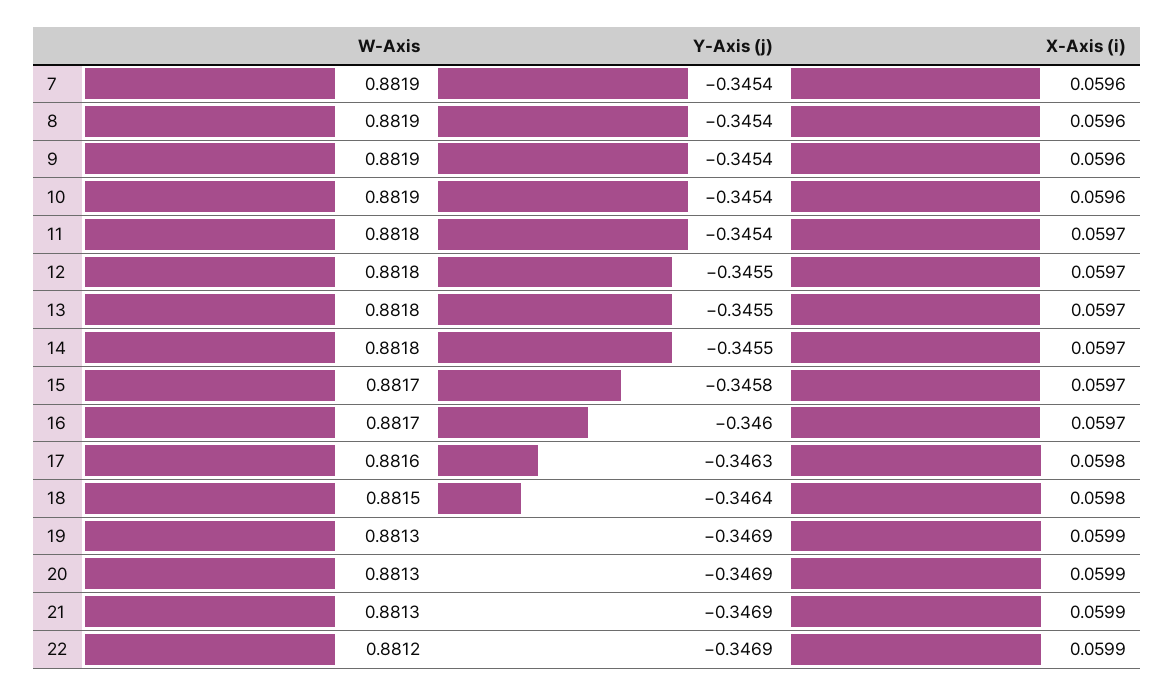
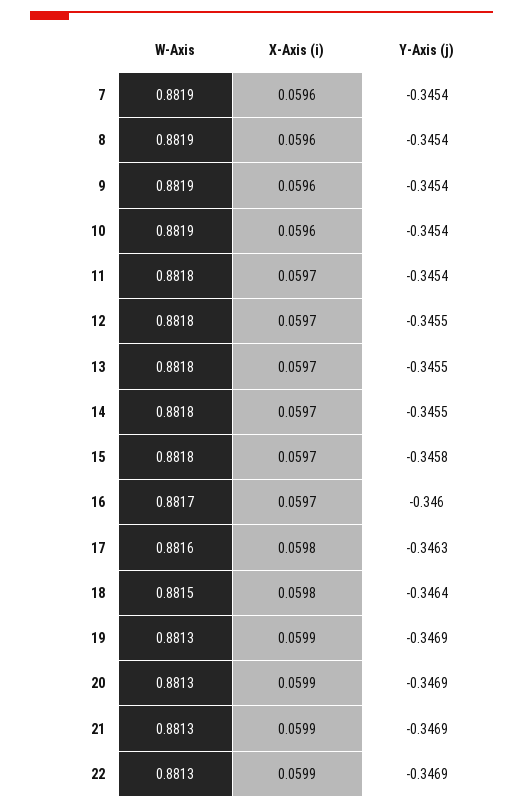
  {
    "W-Axis": {
      "7": 0.8819,
      "8": 0.8819,
      "9": 0.8819,
      "10": 0.8819,
      "11": 0.8818,
      "12": 0.8818,
      "13": 0.8818,
      "14": 0.8818,
-     "15": 0.8817,
+     "15": 0.8818,
      "16": 0.8817,
      "17": 0.8816,
      "18": 0.8815,
      "19": 0.8813,
      "20": 0.8813,
      "21": 0.8813,
-     "22": 0.8812
+     "22": 0.8813
    },
    "Y-Axis (j)": {
      "7": -0.3454,
      "8": -0.3454,
      "9": -0.3454,
      "10": -0.3454,
      "11": -0.3454,
      "12": -0.3455,
      "13": -0.3455,
      "14": -0.3455,
      "15": -0.3458,
      "16": -0.346,
      "17": -0.3463,
      "18": -0.3464,
      "19": -0.3469,
      "20": -0.3469,
      "21": -0.3469,
      "22": -0.3469
    },
    "X-Axis (i)": {
      "7": 0.0596,
      "8": 0.0596,
      "9": 0.0596,
      "10": 0.0596,
      "11": 0.0597,
      "12": 0.0597,
      "13": 0.0597,
      "14": 0.0597,
      "15": 0.0597,
      "16": 0.0597,
      "17": 0.0598,
      "18": 0.0598,
      "19": 0.0599,
      "20": 0.0599,
      "21": 0.0599,
      "22": 0.0599
    }
  }

